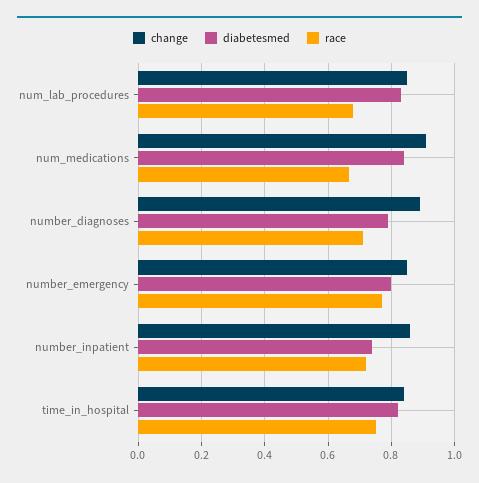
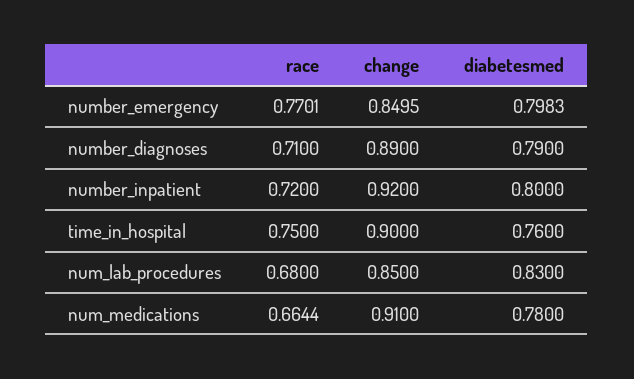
  {
    "change": {
      "num_lab_procedures": 0.85,
      "num_medications": 0.91,
      "number_diagnoses": 0.89,
      "number_emergency": 0.8495,
-     "number_inpatient": 0.86,
+     "number_inpatient": 0.92,
-     "time_in_hospital": 0.84
+     "time_in_hospital": 0.9
    },
    "diabetesmed": {
      "num_lab_procedures": 0.83,
-     "num_medications": 0.84,
+     "num_medications": 0.78,
      "number_diagnoses": 0.79,
      "number_emergency": 0.7983,
-     "number_inpatient": 0.74,
+     "number_inpatient": 0.8,
-     "time_in_hospital": 0.82
+     "time_in_hospital": 0.76
    },
    "race": {
      "num_lab_procedures": 0.68,
      "num_medications": 0.6644,
      "number_diagnoses": 0.71,
      "number_emergency": 0.7701,
      "number_inpatient": 0.72,
      "time_in_hospital": 0.75
    }
  }

